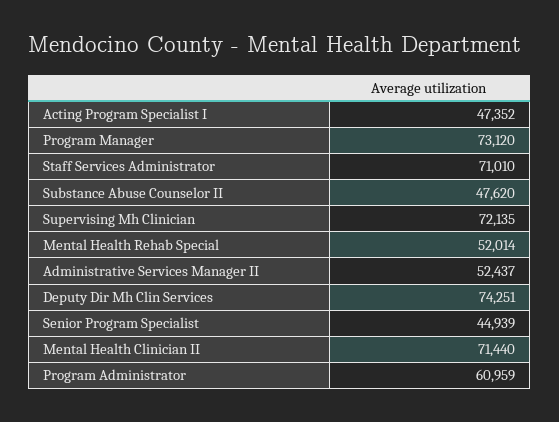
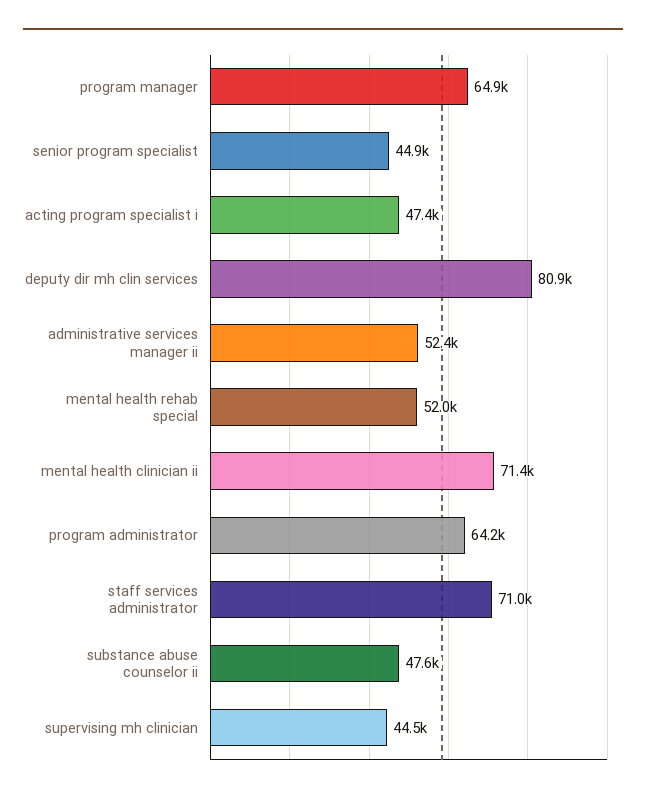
  {
    "Acting Program Specialist I": 47352,
-   "Program Manager": 73120,
+   "Program Manager": 64900,
    "Staff Services Administrator": 71010,
    "Substance Abuse Counselor II": 47620,
-   "Supervising Mh Clinician": 72135,
+   "Supervising Mh Clinician": 44500,
    "Mental Health Rehab Special": 52014,
    "Administrative Services Manager II": 52437,
-   "Deputy Dir Mh Clin Services": 74251,
+   "Deputy Dir Mh Clin Services": 80900,
    "Senior Program Specialist": 44939,
    "Mental Health Clinician II": 71440,
-   "Program Administrator": 60959
+   "Program Administrator": 64200
  }

